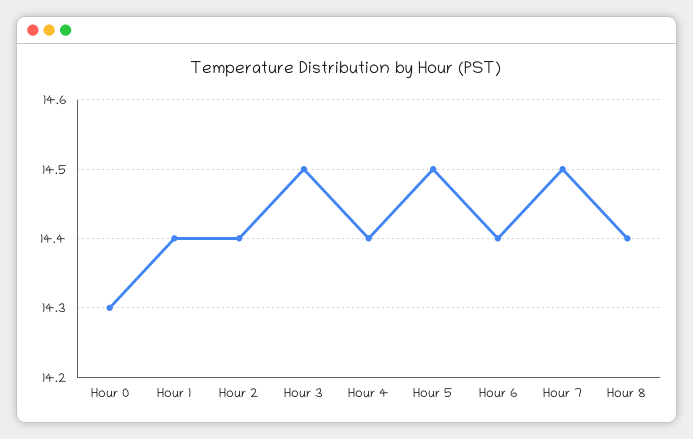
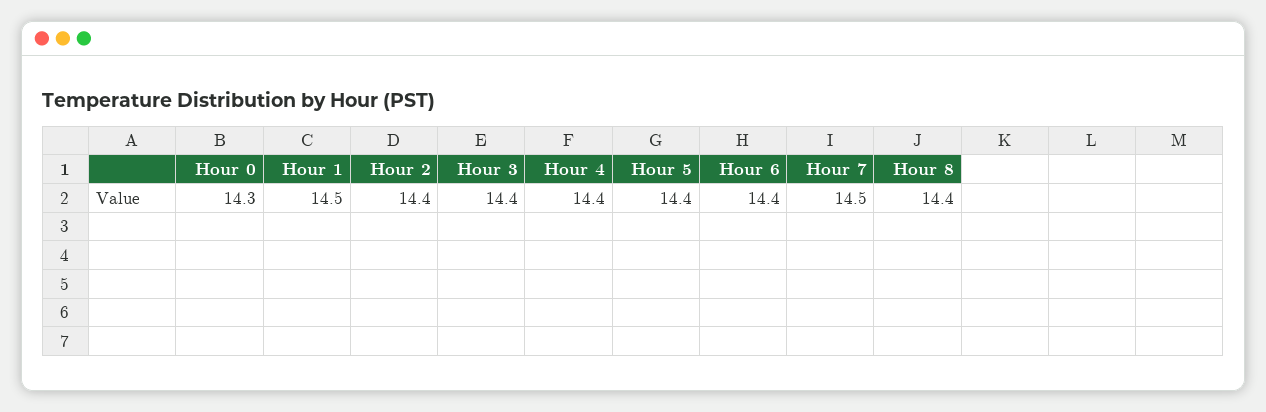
  {
    "Hour 0": 14.3,
-   "Hour 1": 14.4,
+   "Hour 1": 14.5,
    "Hour 2": 14.4,
-   "Hour 3": 14.5,
+   "Hour 3": 14.4,
    "Hour 4": 14.4,
-   "Hour 5": 14.5,
+   "Hour 5": 14.4,
    "Hour 6": 14.4,
    "Hour 7": 14.5,
    "Hour 8": 14.4
  }

